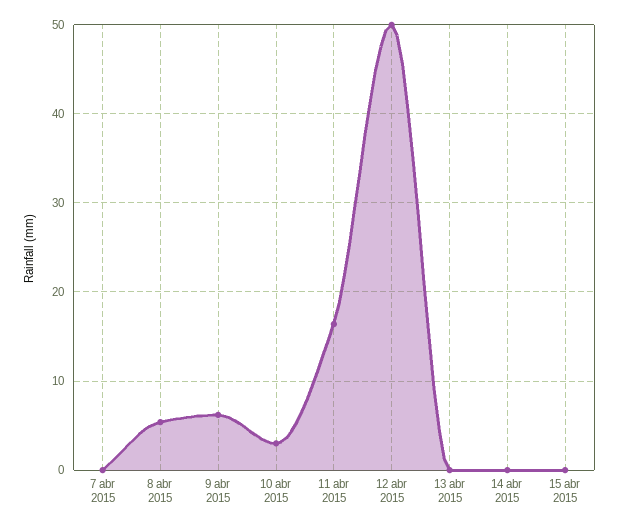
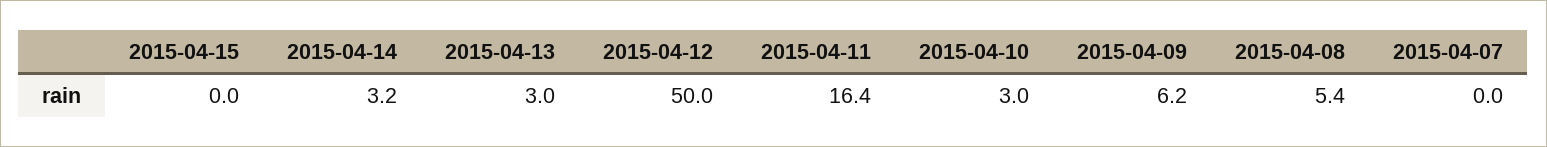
  {
    "7 abr 2015": 0,
    "8 abr 2015": 5.4,
    "9 abr 2015": 6.2,
    "10 abr 2015": 3,
    "11 abr 2015": 16.4,
    "12 abr 2015": 50,
-   "13 abr 2015": 0,
+   "13 abr 2015": 3,
-   "14 abr 2015": 0,
+   "14 abr 2015": 3.2,
    "15 abr 2015": 0
  }

